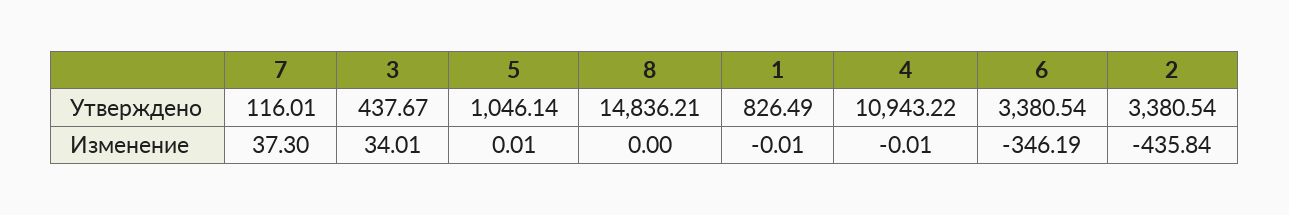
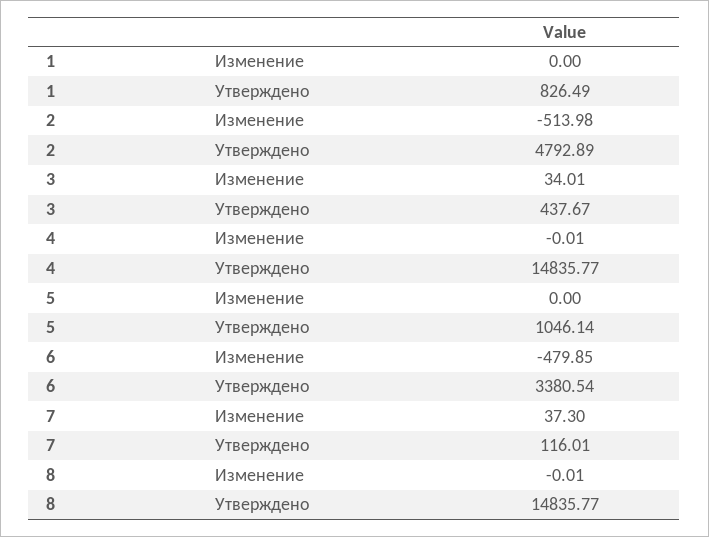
  {
    "7": {
      "Утверждено": 116.01,
      "Изменение": 37.3
    },
    "3": {
      "Утверждено": 437.67,
      "Изменение": 34.01
    },
    "5": {
      "Утверждено": 1046.14,
-     "Изменение": 0.01
+     "Изменение": 0
    },
    "8": {
-     "Утверждено": 14836.21,
+     "Утверждено": 14835.77,
-     "Изменение": 0
+     "Изменение": -0.01
    },
    "1": {
      "Утверждено": 826.49,
-     "Изменение": -0.01
+     "Изменение": 0
    },
    "4": {
-     "Утверждено": 10943.22,
+     "Утверждено": 14835.77,
      "Изменение": -0.01
    },
    "6": {
      "Утверждено": 3380.54,
-     "Изменение": -346.19
+     "Изменение": -479.85
    },
    "2": {
-     "Утверждено": 3380.54,
+     "Утверждено": 4792.89,
-     "Изменение": -435.84
+     "Изменение": -513.98
    }
  }

